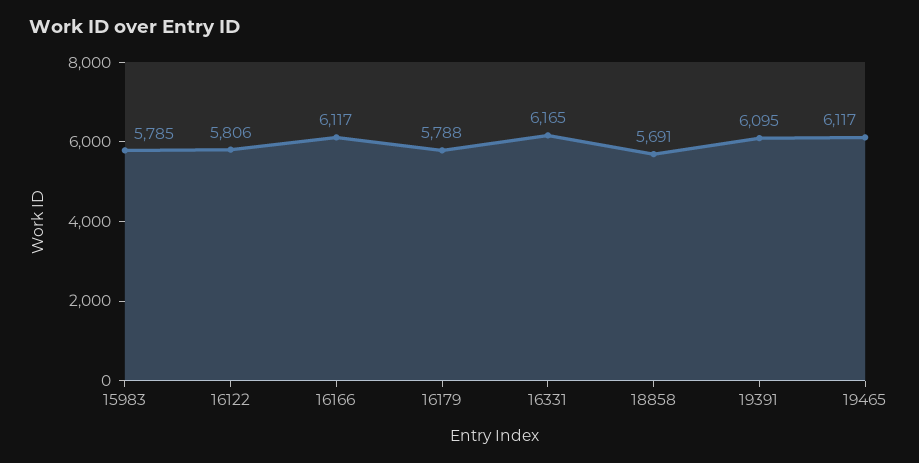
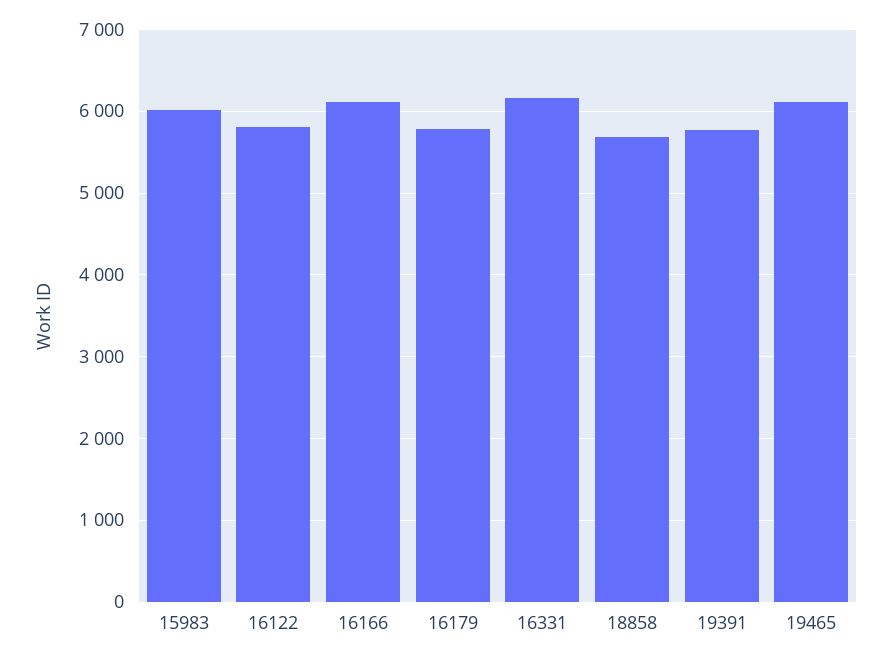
  {
-   "15983": 5785,
+   "15983": 6000,
    "16122": 5806,
    "16166": 6117,
    "16179": 5788,
    "16331": 6165,
    "18858": 5691,
-   "19391": 6095,
+   "19391": 5800,
    "19465": 6117
  }

